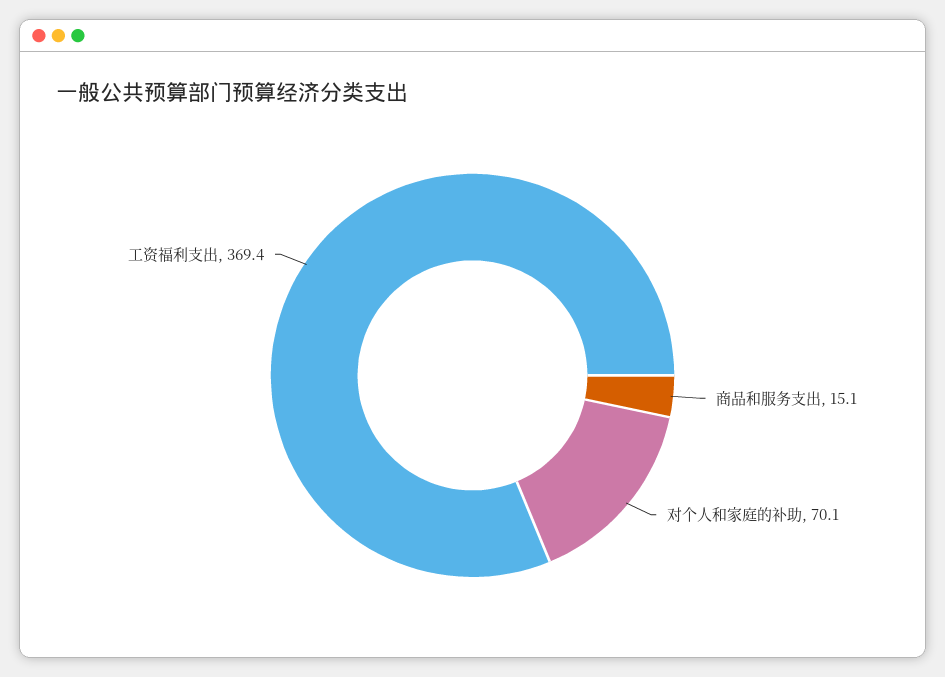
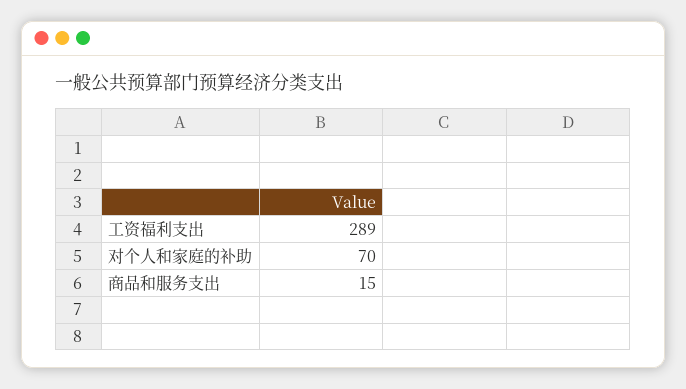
  {
    "商品和服务支出": 15.1,
    "对个人和家庭的补助": 70.1,
-   "工资福利支出": 369.4
+   "工资福利支出": 289
  }

